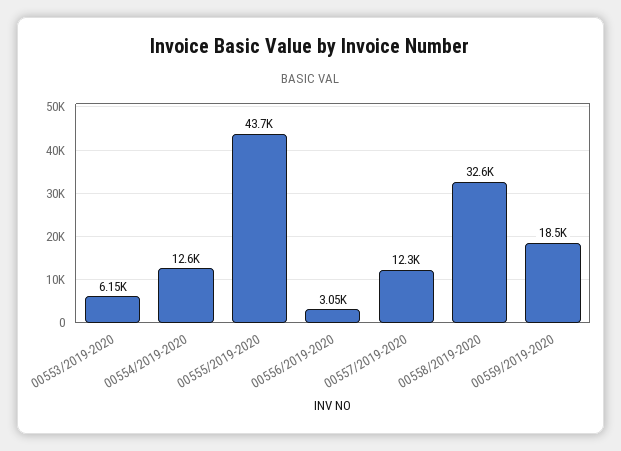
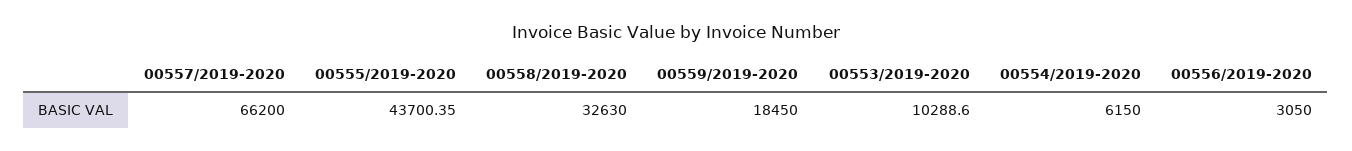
  {
-   "00553/2019-2020": 6150,
+   "00553/2019-2020": 10288.6,
-   "00554/2019-2020": 12600,
+   "00554/2019-2020": 6150,
    "00555/2019-2020": 43700.35,
    "00556/2019-2020": 3050,
-   "00557/2019-2020": 12300,
+   "00557/2019-2020": 66200,
    "00558/2019-2020": 32630,
    "00559/2019-2020": 18450
  }

